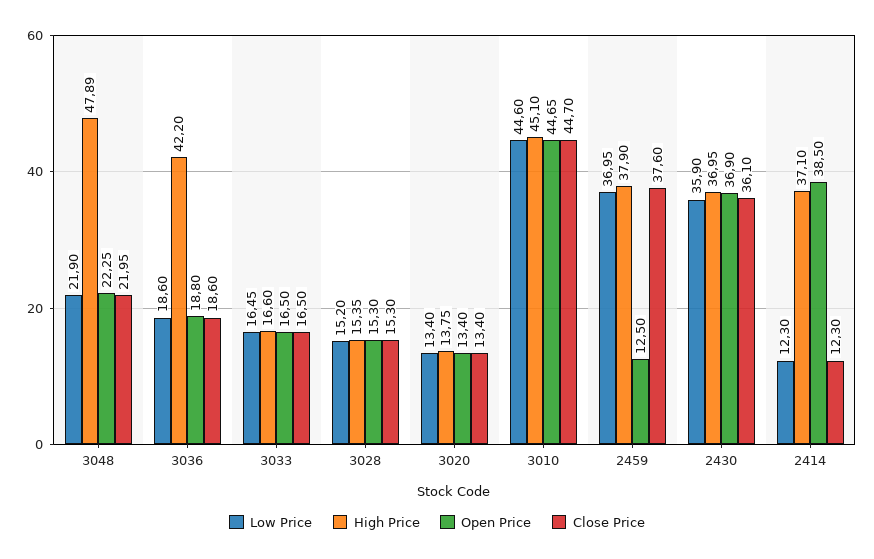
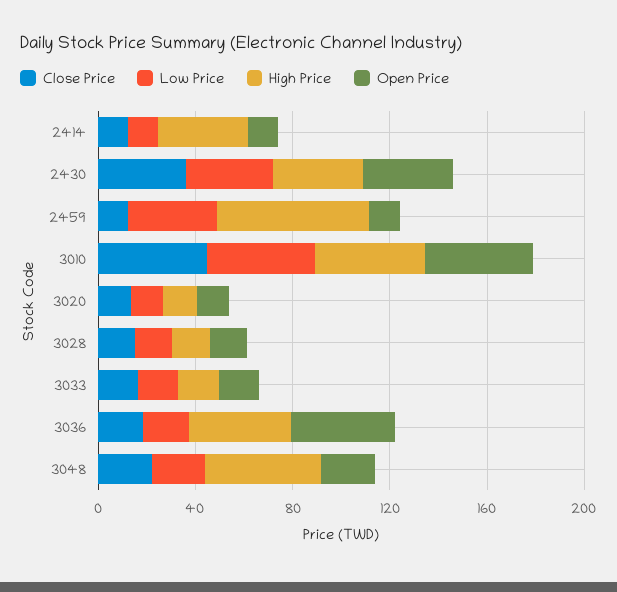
  {
    "Low Price": {
      "3048": 21.9,
      "3036": 18.6,
      "3033": 16.45,
      "3028": 15.2,
      "3020": 13.4,
      "3010": 44.6,
      "2459": 36.95,
      "2430": 35.9,
      "2414": 12.3
    },
    "High Price": {
      "3048": 47.89,
      "3036": 42.2,
      "3033": 16.6,
      "3028": 15.35,
      "3020": 13.75,
      "3010": 45.1,
-     "2459": 37.9,
+     "2459": 60,
      "2430": 36.95,
      "2414": 37.1
    },
    "Open Price": {
      "3048": 22.25,
-     "3036": 18.8,
+     "3036": 40,
      "3033": 16.5,
      "3028": 15.3,
      "3020": 13.4,
      "3010": 44.65,
      "2459": 12.5,
      "2430": 36.9,
-     "2414": 38.5
+     "2414": 10
    },
    "Close Price": {
      "3048": 21.95,
      "3036": 18.6,
      "3033": 16.5,
      "3028": 15.3,
      "3020": 13.4,
      "3010": 44.7,
-     "2459": 37.6,
+     "2459": 10,
      "2430": 36.1,
      "2414": 12.3
    }
  }

